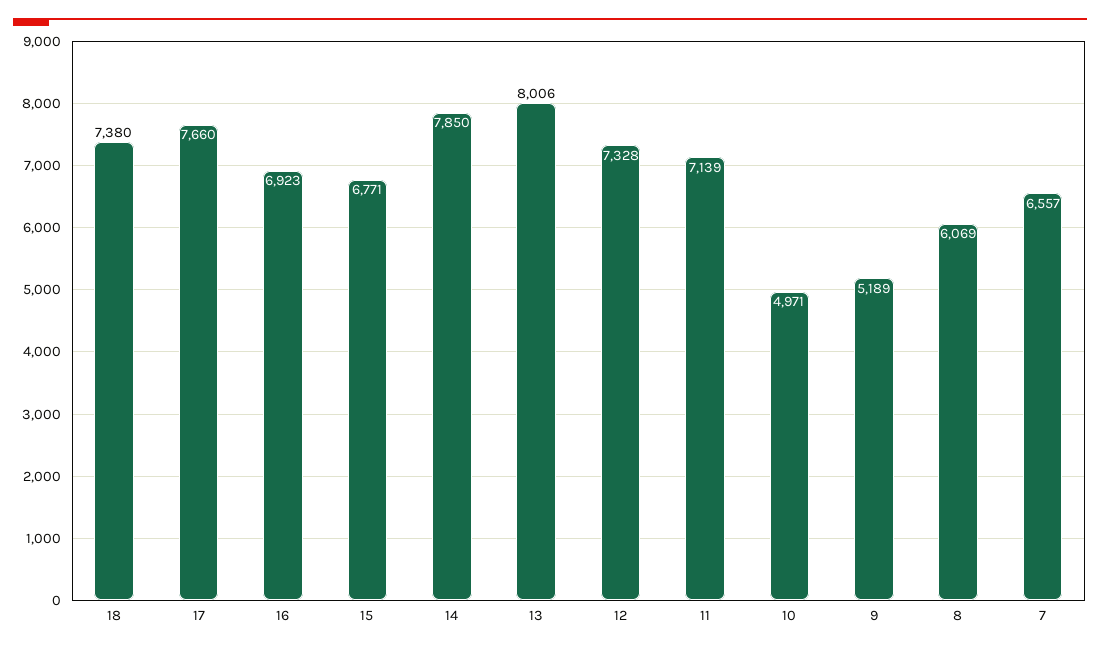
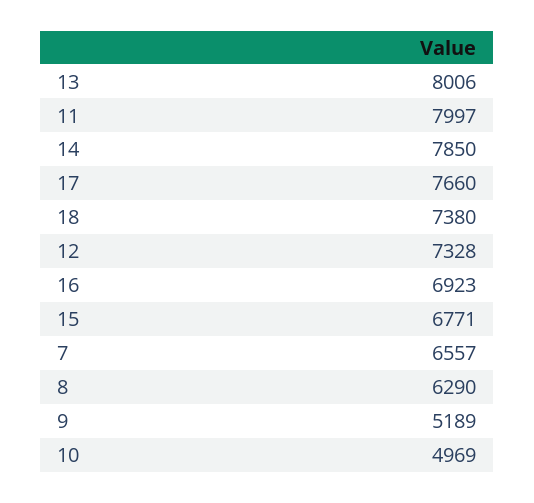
  {
    "18": 7380,
    "17": 7660,
    "16": 6923,
    "15": 6771,
    "14": 7850,
    "13": 8006,
    "12": 7328,
-   "11": 7139,
+   "11": 7997,
-   "10": 4971,
+   "10": 4969,
    "9": 5189,
-   "8": 6069,
+   "8": 6290,
    "7": 6557
  }

